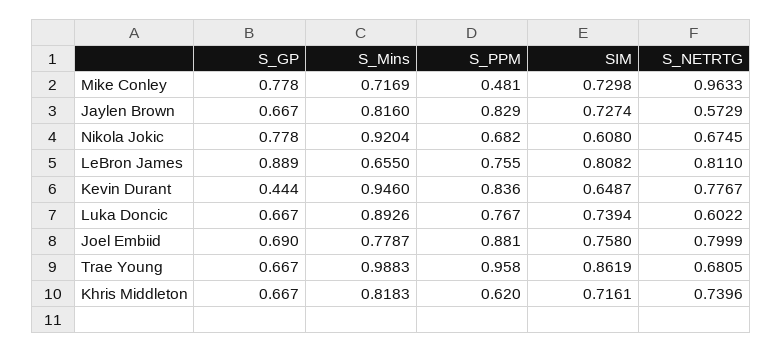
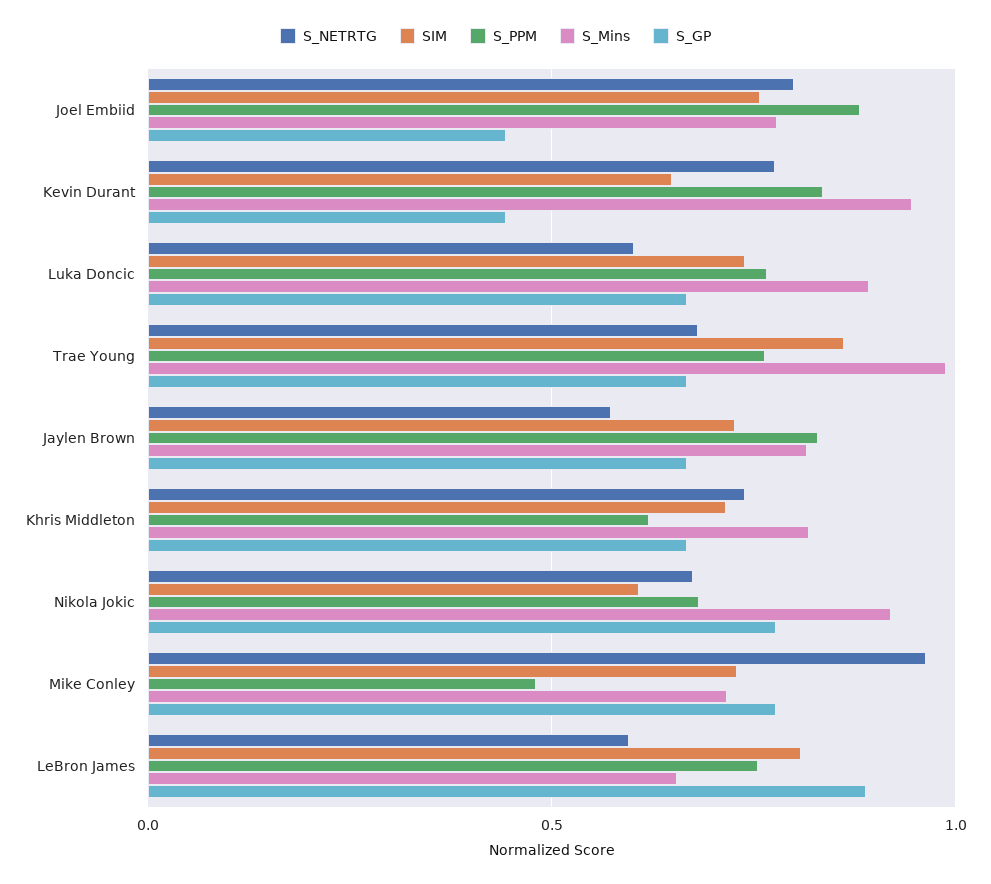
  {
    "S_GP": {
      "Mike Conley": 0.778,
      "Jaylen Brown": 0.667,
      "Nikola Jokic": 0.778,
      "LeBron James": 0.889,
      "Kevin Durant": 0.444,
      "Luka Doncic": 0.667,
-     "Joel Embiid": 0.69,
+     "Joel Embiid": 0.45,
      "Trae Young": 0.667,
      "Khris Middleton": 0.667
    },
    "S_Mins": {
      "Mike Conley": 0.7169,
      "Jaylen Brown": 0.816,
      "Nikola Jokic": 0.9204,
      "LeBron James": 0.655,
      "Kevin Durant": 0.946,
      "Luka Doncic": 0.8926,
      "Joel Embiid": 0.7787,
      "Trae Young": 0.9883,
      "Khris Middleton": 0.8183
    },
    "S_PPM": {
      "Mike Conley": 0.481,
      "Jaylen Brown": 0.829,
      "Nikola Jokic": 0.682,
      "LeBron James": 0.755,
      "Kevin Durant": 0.836,
      "Luka Doncic": 0.767,
      "Joel Embiid": 0.881,
-     "Trae Young": 0.958,
+     "Trae Young": 0.75,
      "Khris Middleton": 0.62
    },
    "SIM": {
      "Mike Conley": 0.7298,
      "Jaylen Brown": 0.7274,
      "Nikola Jokic": 0.608,
      "LeBron James": 0.8082,
      "Kevin Durant": 0.6487,
      "Luka Doncic": 0.7394,
      "Joel Embiid": 0.758,
      "Trae Young": 0.8619,
      "Khris Middleton": 0.7161
    },
    "S_NETRTG": {
      "Mike Conley": 0.9633,
      "Jaylen Brown": 0.5729,
      "Nikola Jokic": 0.6745,
-     "LeBron James": 0.811,
+     "LeBron James": 0.6,
      "Kevin Durant": 0.7767,
      "Luka Doncic": 0.6022,
      "Joel Embiid": 0.7999,
      "Trae Young": 0.6805,
      "Khris Middleton": 0.7396
    }
  }

